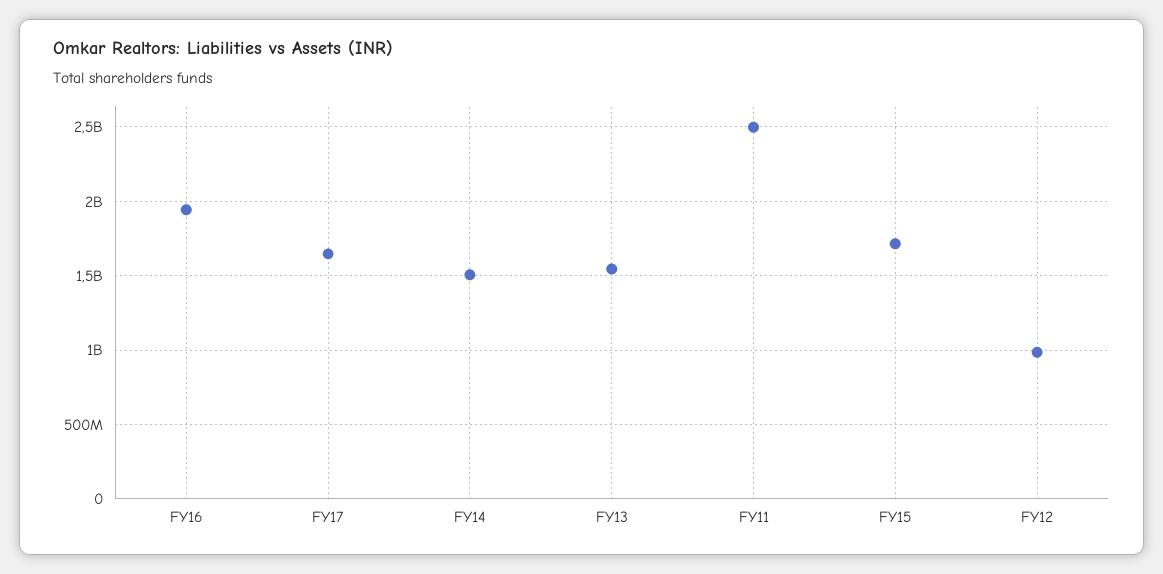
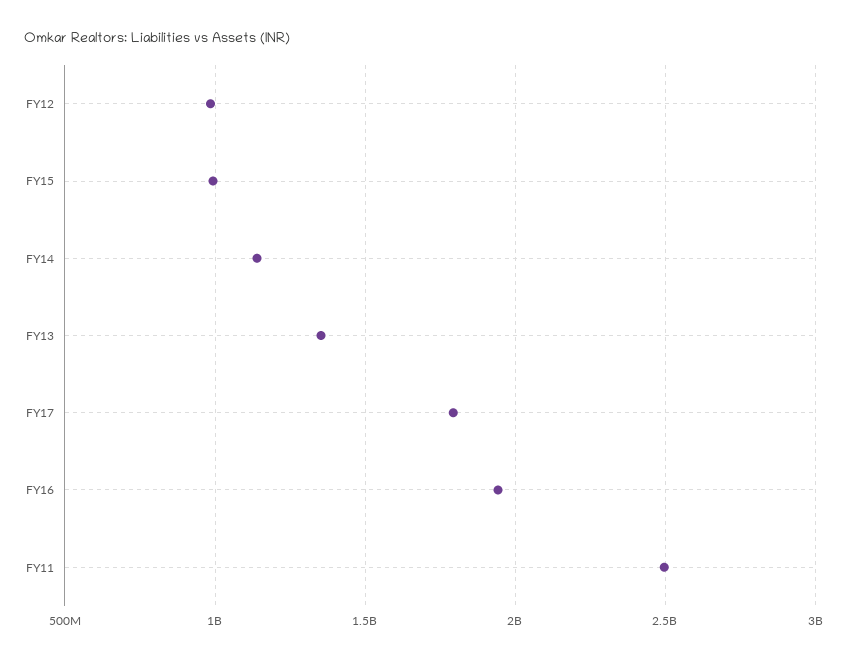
  {
    "FY16": 1950000000,
-   "FY17": 1650000000,
+   "FY17": 1800000000,
-   "FY14": 1500000000,
+   "FY14": 1150000000,
-   "FY13": 1550000000,
+   "FY13": 1350000000,
    "FY11": 2500000000,
-   "FY15": 1700000000,
+   "FY15": 1000000000,
    "FY12": 1000000000
  }

